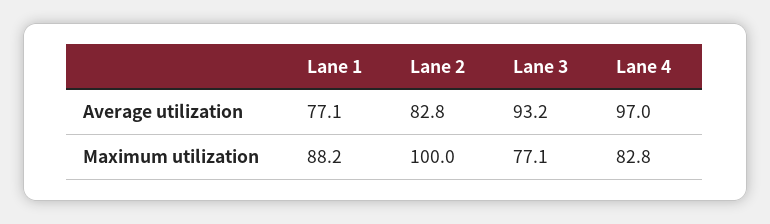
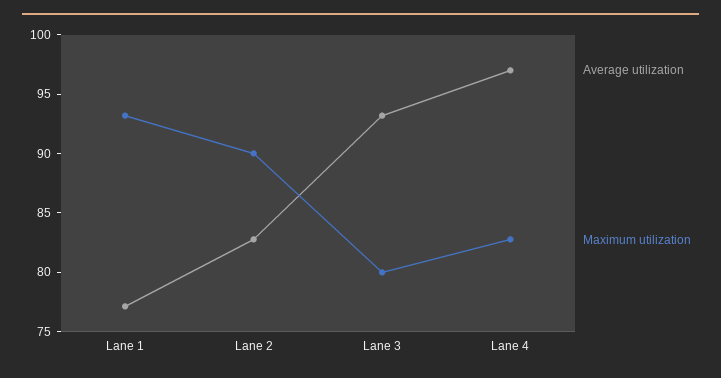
  {
    "Average utilization": {
      "Lane 1": 77.1,
      "Lane 2": 82.8,
      "Lane 3": 93.2,
      "Lane 4": 97
    },
    "Maximum utilization": {
-     "Lane 1": 88.2,
+     "Lane 1": 93,
-     "Lane 2": 100,
+     "Lane 2": 90,
-     "Lane 3": 77.1,
+     "Lane 3": 80,
      "Lane 4": 82.8
    }
  }

